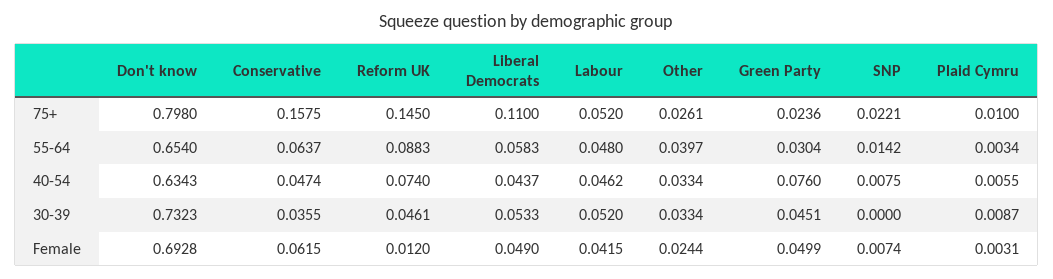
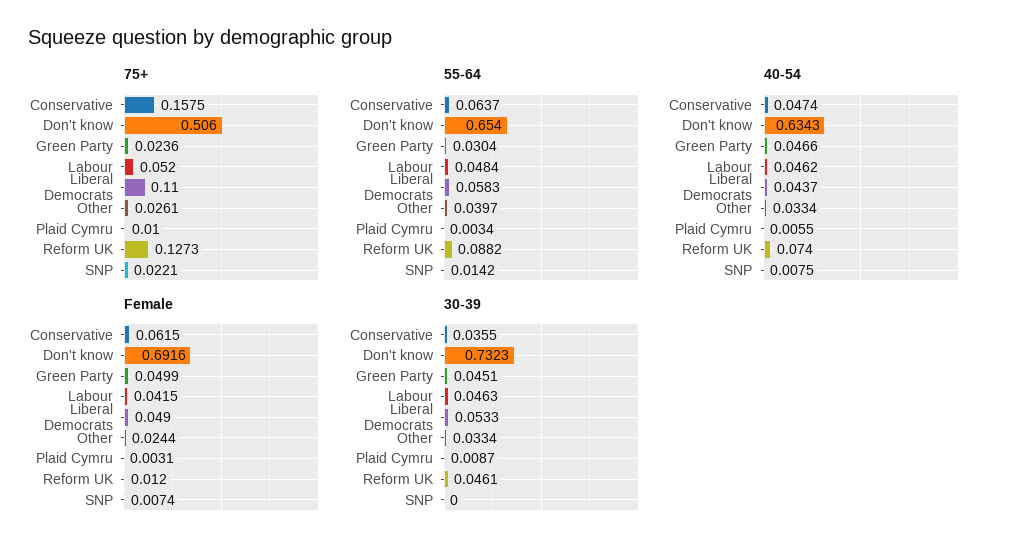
  {
    "75+": {
-     "Don't know": 0.798,
+     "Don't know": 0.506,
      "Conservative": 0.1575,
-     "Reform UK": 0.145,
+     "Reform UK": 0.1273,
      "Liberal Democrats": 0.11,
      "Labour": 0.052,
      "Other": 0.0261,
      "Green Party": 0.0236,
      "SNP": 0.0221,
      "Plaid Cymru": 0.01
    },
    "55-64": {
      "Don't know": 0.654,
      "Conservative": 0.0637,
-     "Reform UK": 0.0883,
+     "Reform UK": 0.0882,
      "Liberal Democrats": 0.0583,
-     "Labour": 0.048,
+     "Labour": 0.0484,
      "Other": 0.0397,
      "Green Party": 0.0304,
      "SNP": 0.0142,
      "Plaid Cymru": 0.0034
    },
    "40-54": {
      "Don't know": 0.6343,
      "Conservative": 0.0474,
      "Reform UK": 0.074,
      "Liberal Democrats": 0.0437,
      "Labour": 0.0462,
      "Other": 0.0334,
-     "Green Party": 0.076,
+     "Green Party": 0.0466,
      "SNP": 0.0075,
      "Plaid Cymru": 0.0055
    },
    "30-39": {
      "Don't know": 0.7323,
      "Conservative": 0.0355,
      "Reform UK": 0.0461,
      "Liberal Democrats": 0.0533,
-     "Labour": 0.052,
+     "Labour": 0.0463,
      "Other": 0.0334,
      "Green Party": 0.0451,
      "SNP": 0,
      "Plaid Cymru": 0.0087
    },
    "Female": {
-     "Don't know": 0.6928,
+     "Don't know": 0.6916,
      "Conservative": 0.0615,
      "Reform UK": 0.012,
      "Liberal Democrats": 0.049,
      "Labour": 0.0415,
      "Other": 0.0244,
      "Green Party": 0.0499,
      "SNP": 0.0074,
      "Plaid Cymru": 0.0031
    }
  }

